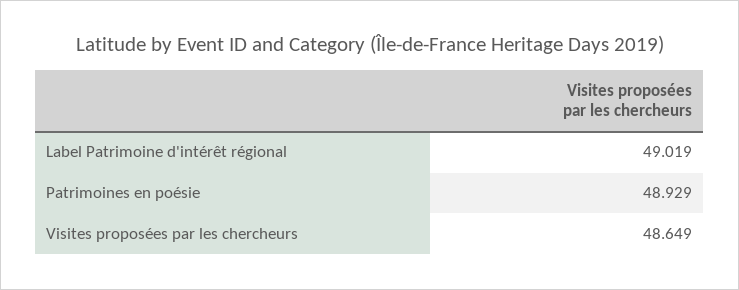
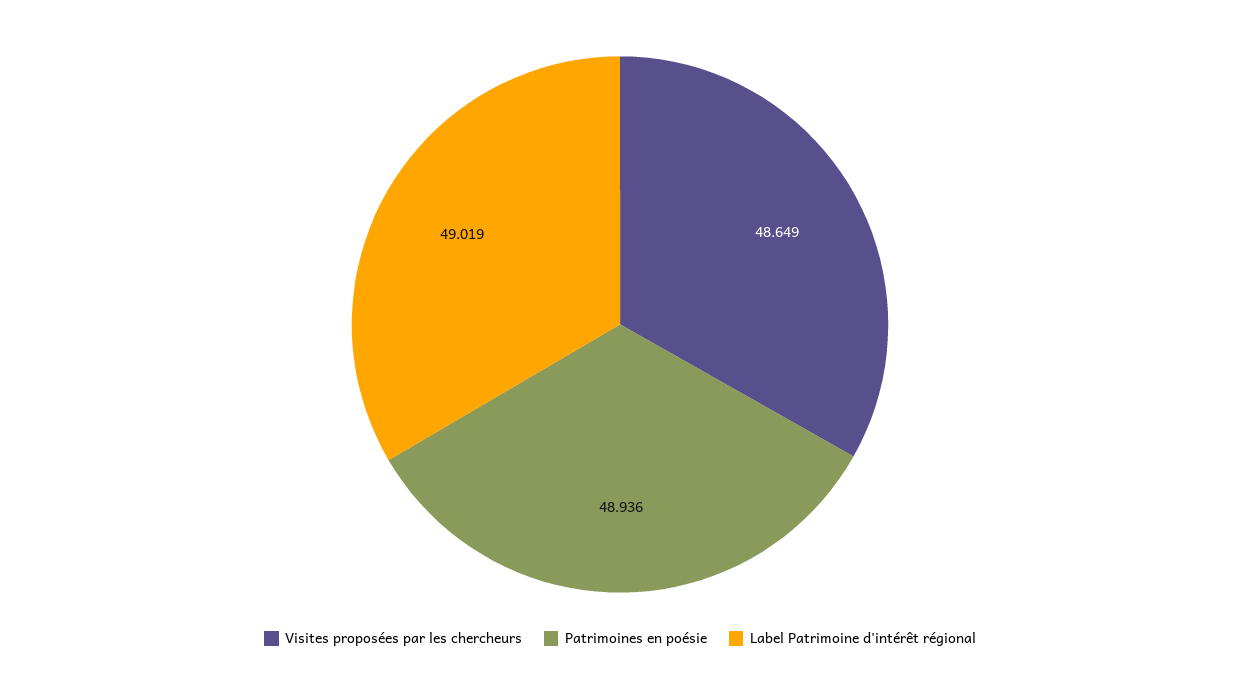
  {
    "Label Patrimoine d'intérêt régional": 49.019,
-   "Patrimoines en poésie": 48.929,
+   "Patrimoines en poésie": 48.936,
    "Visites proposées par les chercheurs": 48.649
  }

